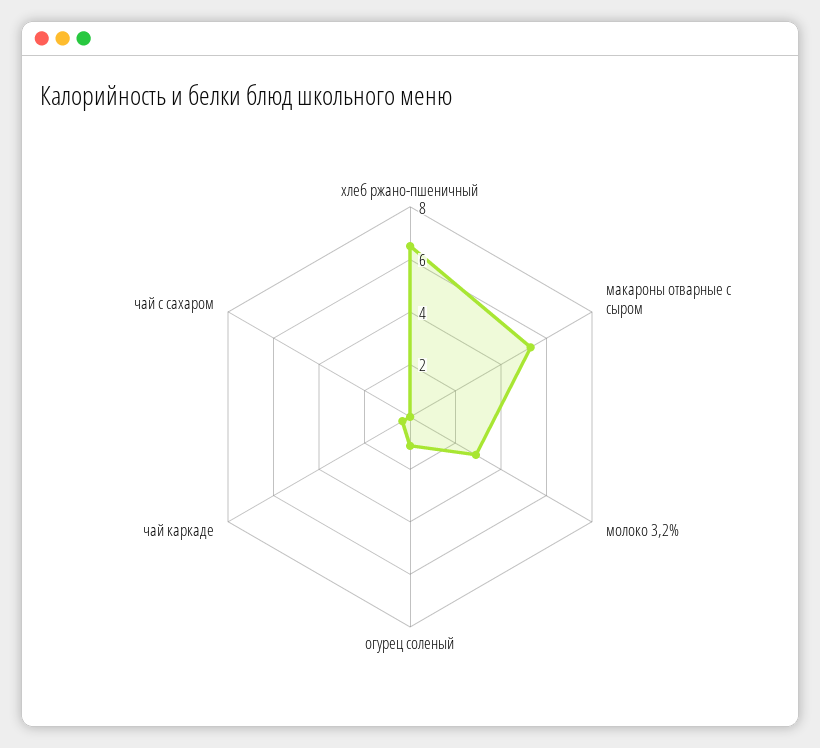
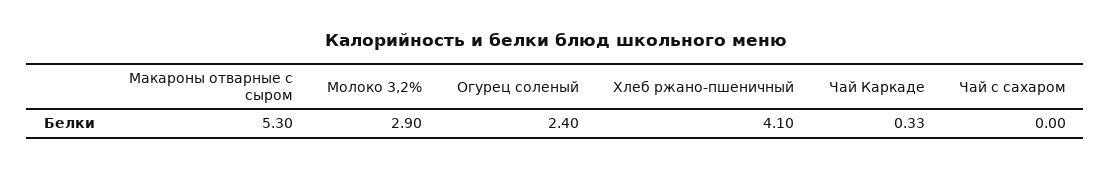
  {
-   "хлеб ржано-пшеничный": 6.5,
+   "хлеб ржано-пшеничный": 4.1,
    "макароны отварные с сыром": 5.3,
    "молоко 3,2%": 2.9,
-   "огурец соленый": 1,
+   "огурец соленый": 2.4,
    "чай каркаде": 0.33,
    "чай с сахаром": 0
  }

